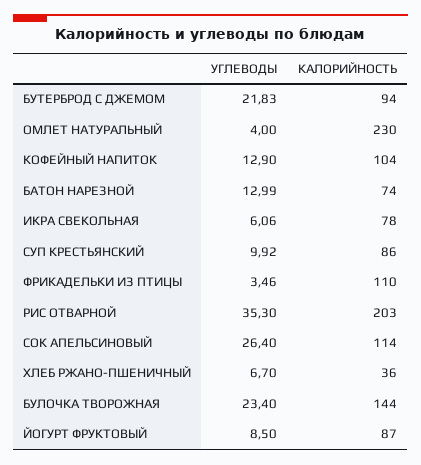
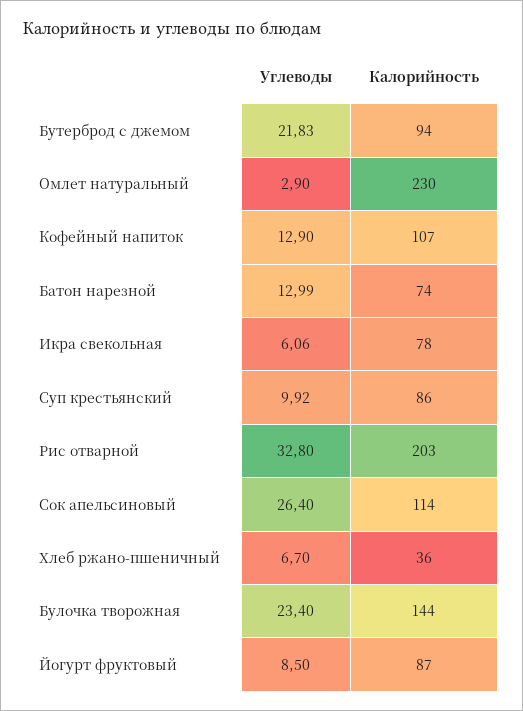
  {
    "УГЛЕВОДЫ": {
      "БУТЕРБРОД С ДЖЕМОМ": 21.83,
-     "ОМЛЕТ НАТУРАЛЬНЫЙ": 4,
+     "ОМЛЕТ НАТУРАЛЬНЫЙ": 2.9,
      "КОФЕЙНЫЙ НАПИТОК": 12.9,
      "БАТОН НАРЕЗНОЙ": 12.99,
      "ИКРА СВЕКОЛЬНАЯ": 6.06,
      "СУП КРЕСТЬЯНСКИЙ": 9.92,
-     "ФРИКАДЕЛЬКИ ИЗ ПТИЦЫ": 3.46,
-     "РИС ОТВАРНОЙ": 35.3,
+     "РИС ОТВАРНОЙ": 32.8,
      "СОК АПЕЛЬСИНОВЫЙ": 26.4,
      "ХЛЕБ РЖАНО-ПШЕНИЧНЫЙ": 6.7,
      "БУЛОЧКА ТВОРОЖНАЯ": 23.4,
      "ЙОГУРТ ФРУКТОВЫЙ": 8.5
    },
    "КАЛОРИЙНОСТЬ": {
      "БУТЕРБРОД С ДЖЕМОМ": 94,
      "ОМЛЕТ НАТУРАЛЬНЫЙ": 230,
-     "КОФЕЙНЫЙ НАПИТОК": 104,
+     "КОФЕЙНЫЙ НАПИТОК": 107,
      "БАТОН НАРЕЗНОЙ": 74,
      "ИКРА СВЕКОЛЬНАЯ": 78,
      "СУП КРЕСТЬЯНСКИЙ": 86,
-     "ФРИКАДЕЛЬКИ ИЗ ПТИЦЫ": 110,
      "РИС ОТВАРНОЙ": 203,
      "СОК АПЕЛЬСИНОВЫЙ": 114,
      "ХЛЕБ РЖАНО-ПШЕНИЧНЫЙ": 36,
      "БУЛОЧКА ТВОРОЖНАЯ": 144,
      "ЙОГУРТ ФРУКТОВЫЙ": 87
    }
  }

